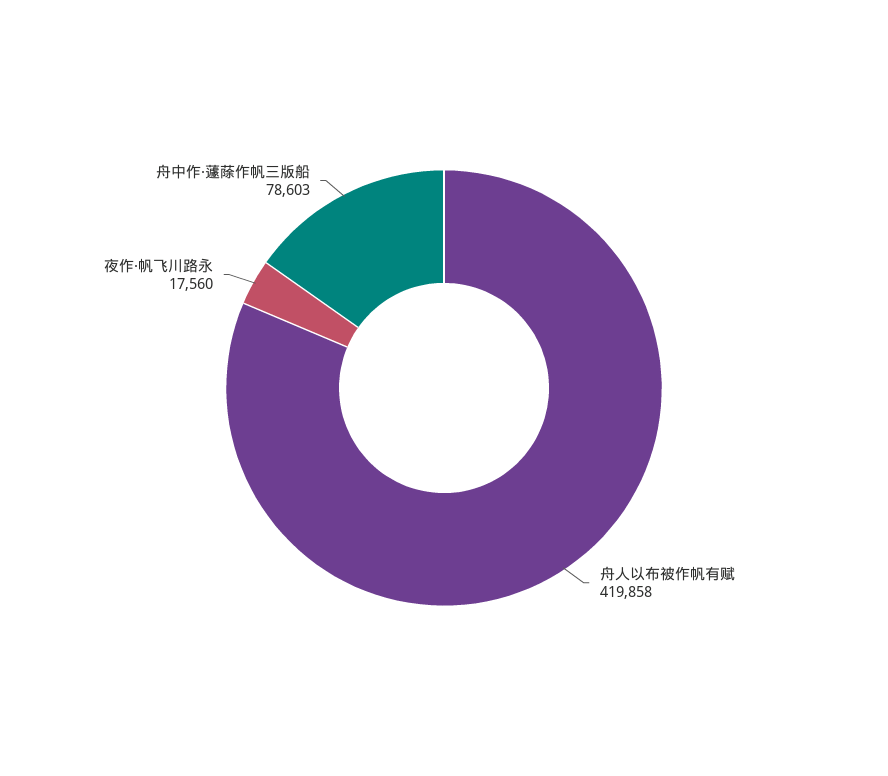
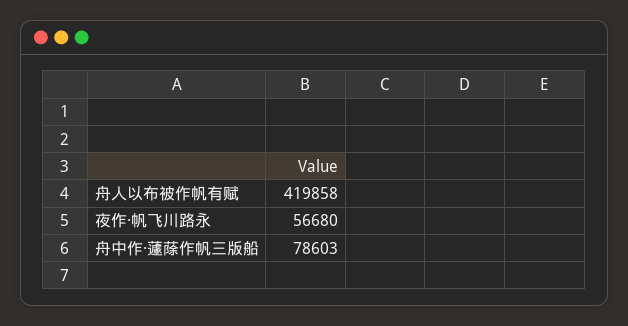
  {
    "舟人以布被作帆有赋": 419858,
-   "夜作·帆飞川路永": 17560,
+   "夜作·帆飞川路永": 56680,
    "舟中作·蘧蒢作帆三版船": 78603
  }

